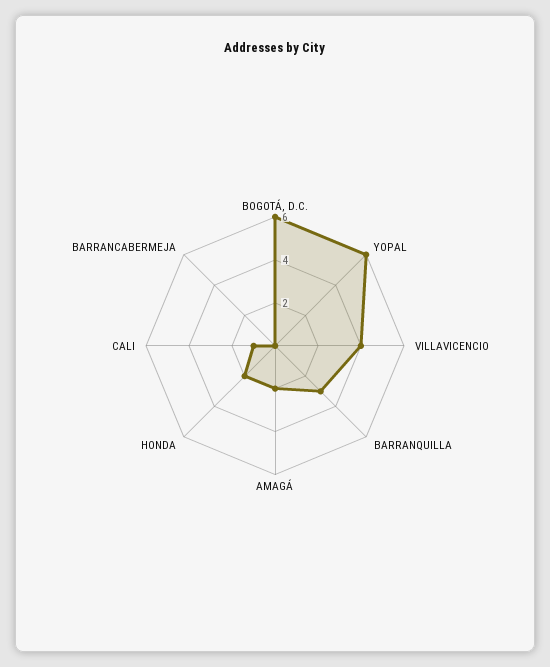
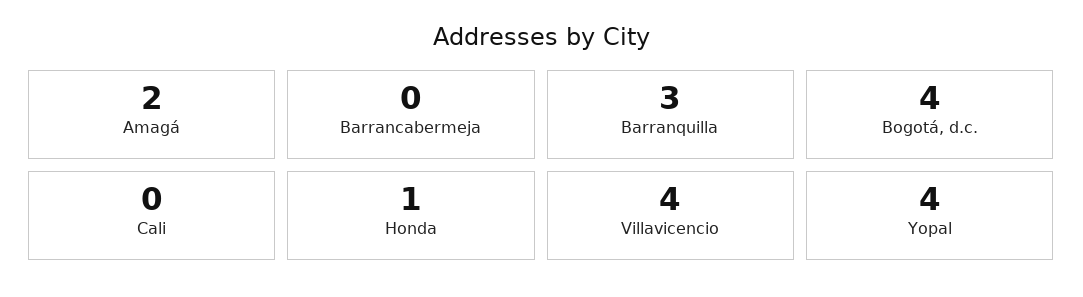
  {
-   "BOGOTÁ, D.C.": 6,
+   "BOGOTÁ, D.C.": 4,
-   "YOPAL": 6,
+   "YOPAL": 4,
    "VILLAVICENCIO": 4,
    "BARRANQUILLA": 3,
    "AMAGÁ": 2,
-   "HONDA": 2,
+   "HONDA": 1,
-   "CALI": 1,
+   "CALI": 0,
    "BARRANCABERMEJA": 0
  }

